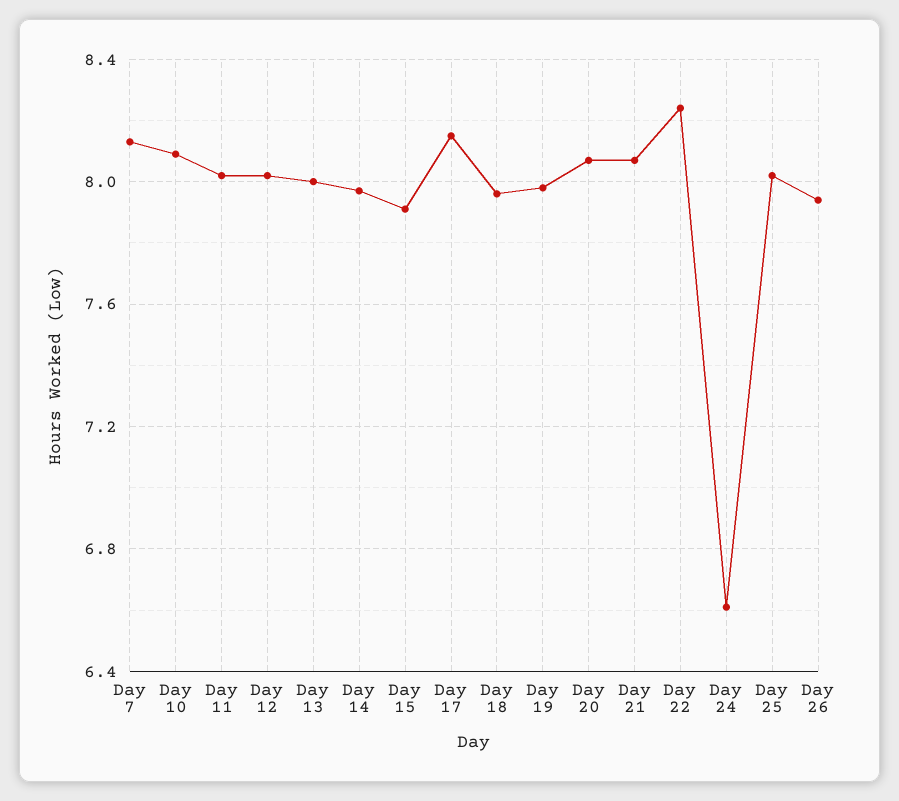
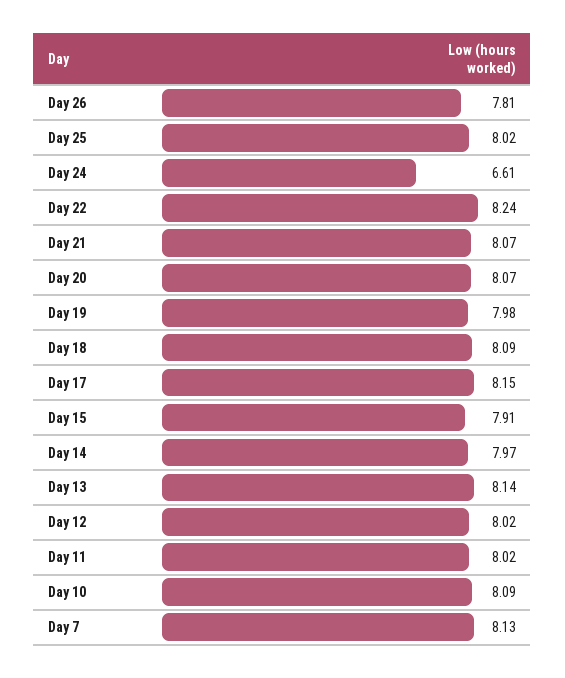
  {
    "Day 7": 8.13,
    "Day 10": 8.09,
    "Day 11": 8.02,
    "Day 12": 8.02,
-   "Day 13": 8,
+   "Day 13": 8.14,
    "Day 14": 7.97,
    "Day 15": 7.91,
    "Day 17": 8.15,
-   "Day 18": 7.95,
+   "Day 18": 8.09,
    "Day 19": 7.98,
    "Day 20": 8.07,
    "Day 21": 8.07,
    "Day 22": 8.24,
    "Day 24": 6.61,
    "Day 25": 8.02,
-   "Day 26": 7.95
+   "Day 26": 7.81
  }

